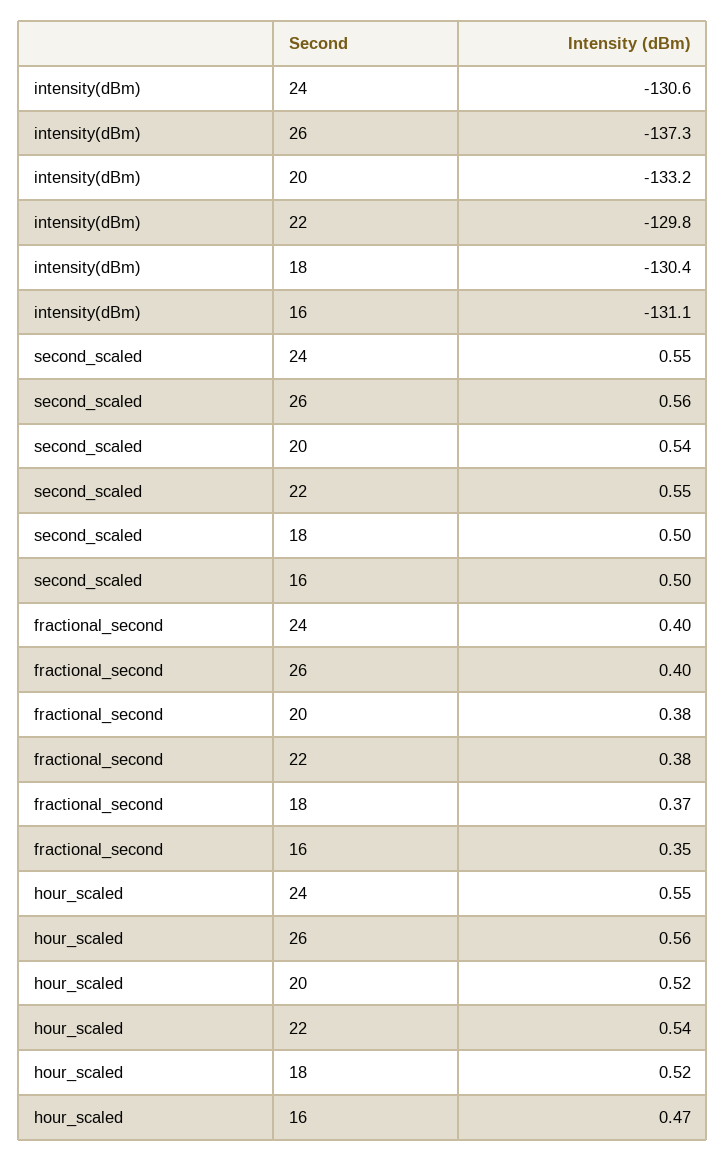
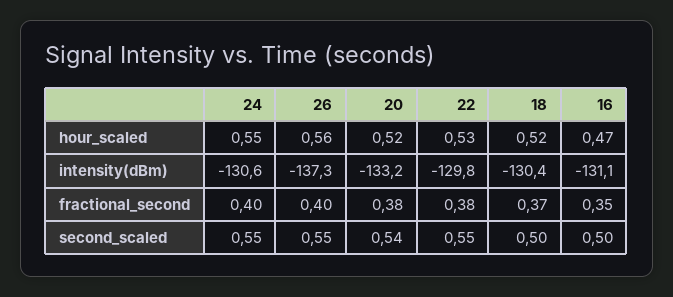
  {
    "intensity(dBm)": {
      "24": -130.6,
      "26": -137.3,
      "20": -133.2,
      "22": -129.8,
      "18": -130.4,
      "16": -131.1
    },
    "second_scaled": {
      "24": 0.55,
-     "26": 0.56,
+     "26": 0.55,
      "20": 0.54,
      "22": 0.55,
      "18": 0.5,
      "16": 0.5
    },
    "fractional_second": {
      "24": 0.4,
      "26": 0.4,
      "20": 0.38,
      "22": 0.38,
      "18": 0.37,
      "16": 0.35
    },
    "hour_scaled": {
      "24": 0.55,
      "26": 0.56,
      "20": 0.52,
-     "22": 0.54,
+     "22": 0.53,
      "18": 0.52,
      "16": 0.47
    }
  }

